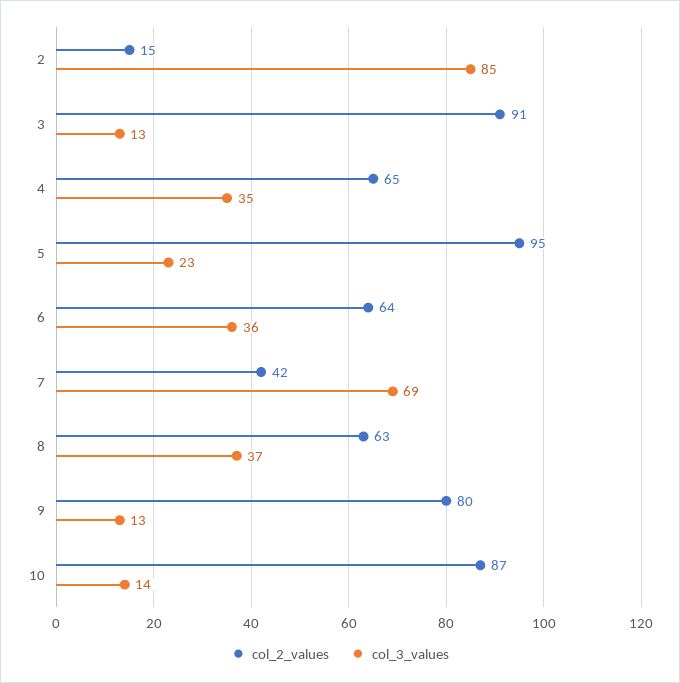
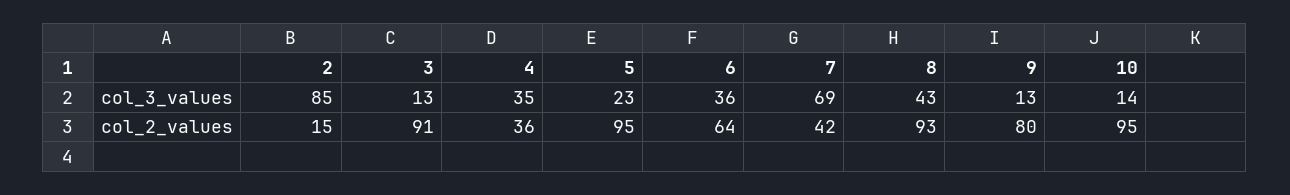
  {
    "col_2_values": {
      "2": 15,
      "3": 91,
-     "4": 65,
+     "4": 36,
      "5": 95,
      "6": 64,
      "7": 42,
-     "8": 63,
+     "8": 93,
      "9": 80,
-     "10": 87
+     "10": 95
    },
    "col_3_values": {
      "2": 85,
      "3": 13,
      "4": 35,
      "5": 23,
      "6": 36,
      "7": 69,
-     "8": 37,
+     "8": 43,
      "9": 13,
      "10": 14
    }
  }

